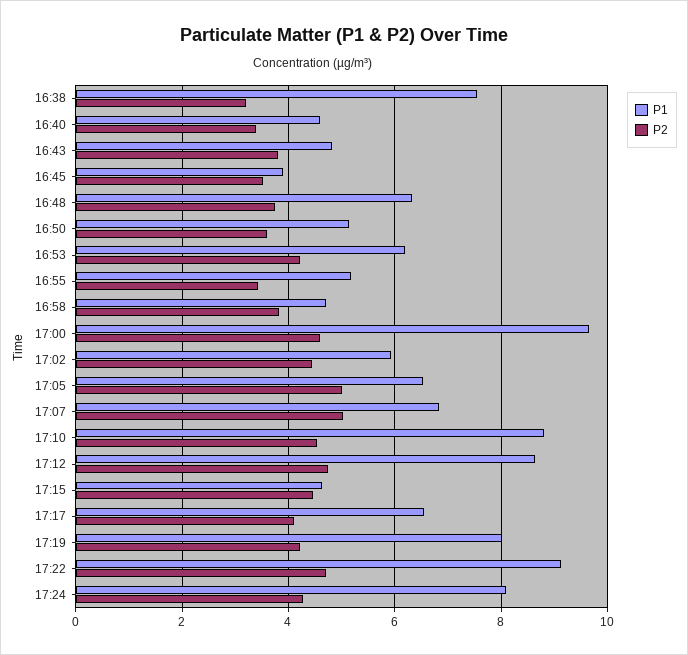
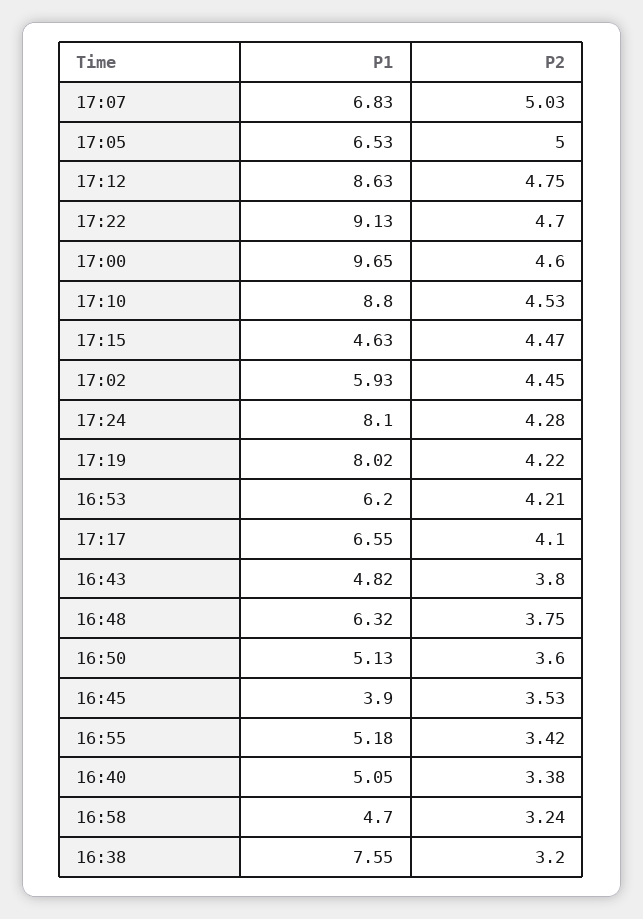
  {
    "P1": {
      "16:38": 7.55,
-     "16:40": 4.6,
+     "16:40": 5.05,
      "16:43": 4.82,
      "16:45": 3.9,
      "16:48": 6.32,
      "16:50": 5.13,
      "16:53": 6.2,
      "16:55": 5.18,
      "16:58": 4.7,
      "17:00": 9.65,
      "17:02": 5.93,
      "17:05": 6.53,
      "17:07": 6.83,
      "17:10": 8.8,
      "17:12": 8.63,
      "17:15": 4.63,
      "17:17": 6.55,
      "17:19": 8.02,
      "17:22": 9.13,
      "17:24": 8.1
    },
    "P2": {
      "16:38": 3.2,
      "16:40": 3.38,
      "16:43": 3.8,
      "16:45": 3.53,
      "16:48": 3.75,
      "16:50": 3.6,
      "16:53": 4.21,
      "16:55": 3.42,
-     "16:58": 3.8,
+     "16:58": 3.24,
      "17:00": 4.6,
      "17:02": 4.45,
      "17:05": 5,
      "17:07": 5.03,
      "17:10": 4.53,
      "17:12": 4.75,
      "17:15": 4.47,
      "17:17": 4.1,
      "17:19": 4.22,
      "17:22": 4.7,
      "17:24": 4.28
    }
  }

